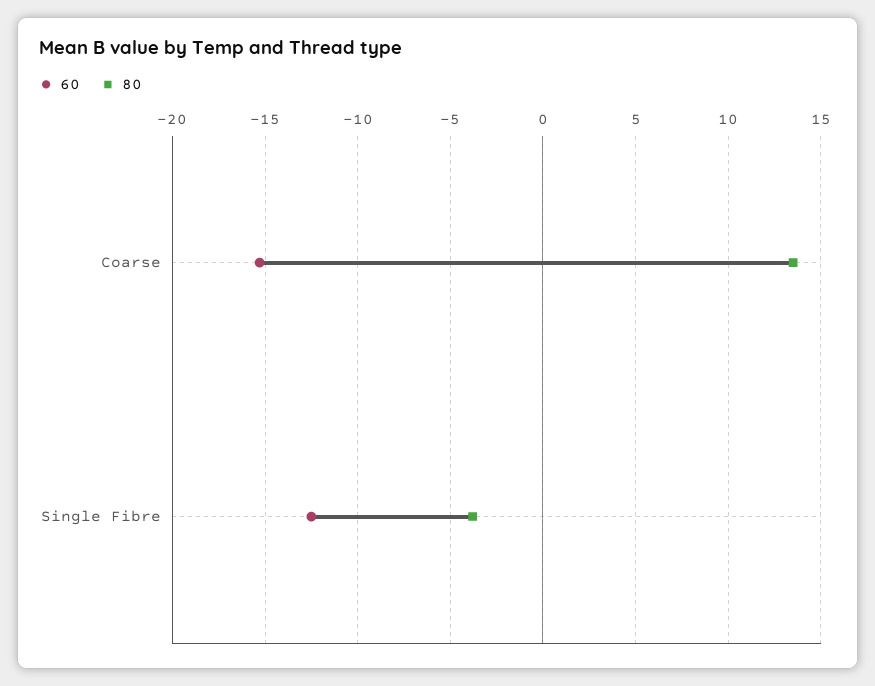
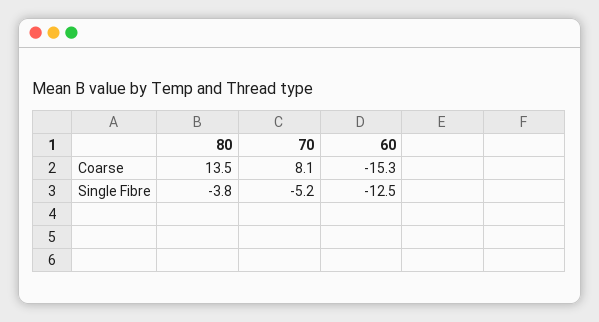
  {
    "60": {
      "Coarse": -15.3,
      "Single Fibre": -12.5
    },
    "80": {
      "Coarse": 13.5,
      "Single Fibre": -3.8
-   }
+   },
+   "70": {
+     "Coarse": 8.1,
+     "Single Fibre": -5.2
+   }
  }

